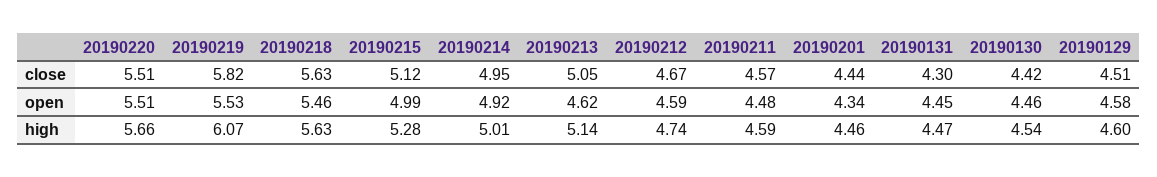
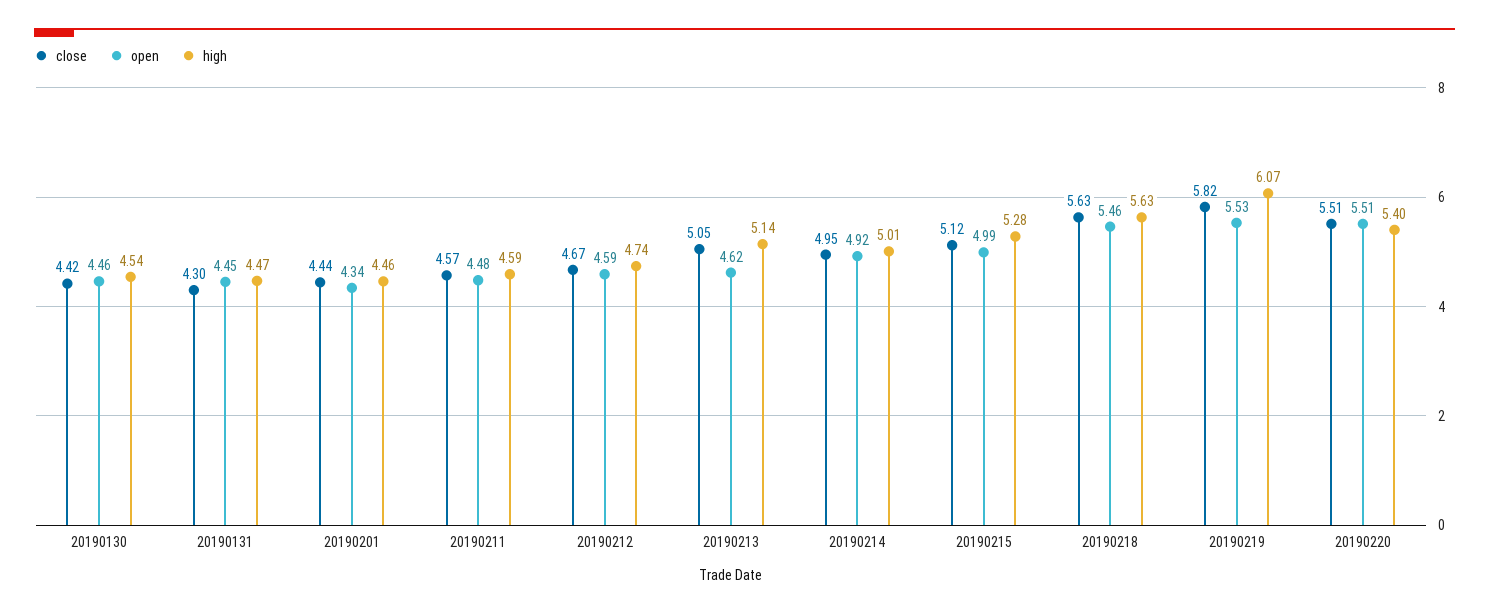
  {
    "close": {
      "20190220": 5.51,
      "20190219": 5.82,
      "20190218": 5.63,
      "20190215": 5.12,
      "20190214": 4.95,
      "20190213": 5.05,
      "20190212": 4.67,
      "20190211": 4.57,
      "20190201": 4.44,
      "20190131": 4.3,
-     "20190130": 4.42,
+     "20190130": 4.42
-     "20190129": 4.51
    },
    "open": {
      "20190220": 5.51,
      "20190219": 5.53,
      "20190218": 5.46,
      "20190215": 4.99,
      "20190214": 4.92,
      "20190213": 4.62,
      "20190212": 4.59,
      "20190211": 4.48,
      "20190201": 4.34,
      "20190131": 4.45,
-     "20190130": 4.46,
+     "20190130": 4.46
-     "20190129": 4.58
    },
    "high": {
-     "20190220": 5.66,
+     "20190220": 5.4,
      "20190219": 6.07,
      "20190218": 5.63,
      "20190215": 5.28,
      "20190214": 5.01,
      "20190213": 5.14,
      "20190212": 4.74,
      "20190211": 4.59,
      "20190201": 4.46,
      "20190131": 4.47,
-     "20190130": 4.54,
+     "20190130": 4.54
-     "20190129": 4.6
    }
  }

